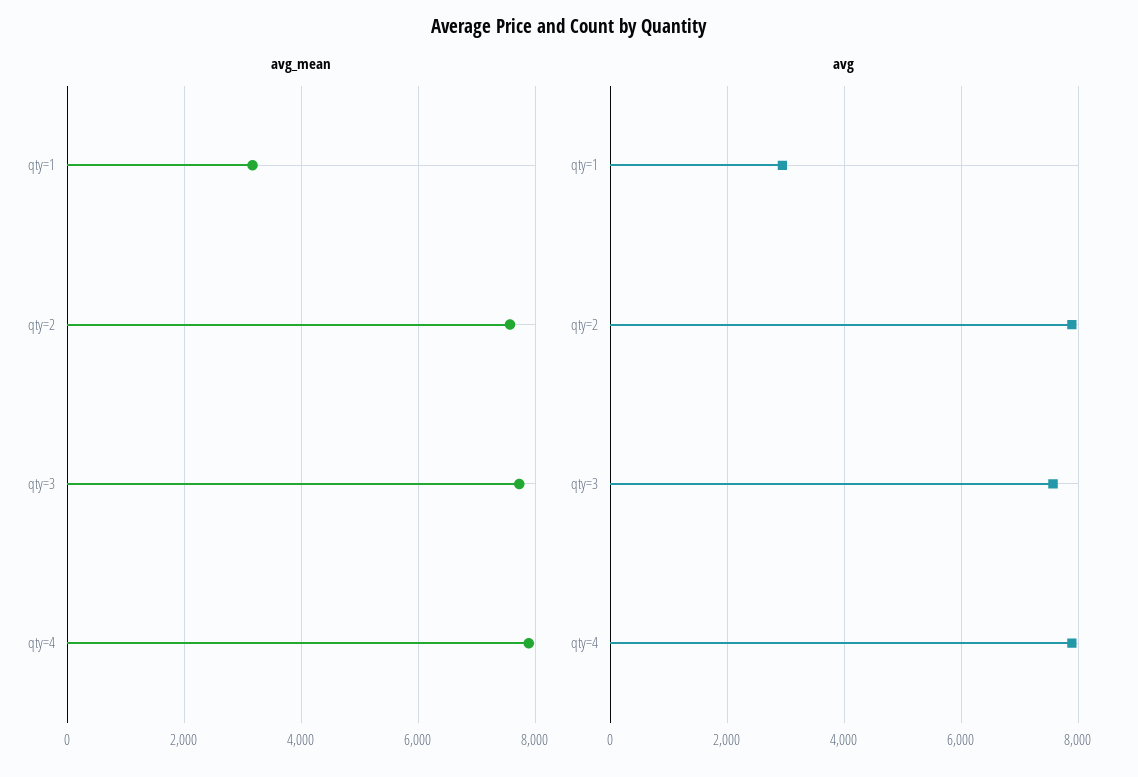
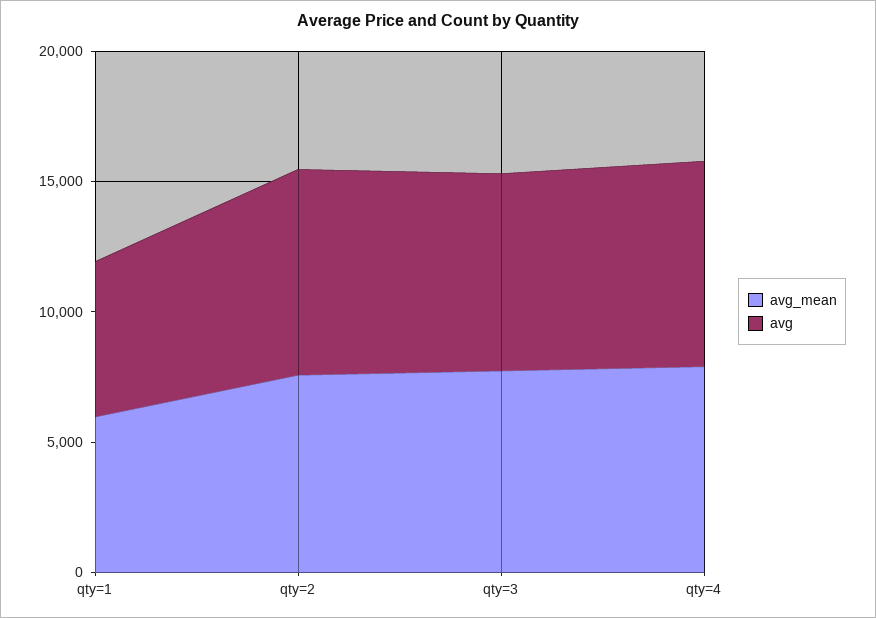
  {
    "avg_mean": {
-     "qty=1": 3200,
+     "qty=1": 6000,
      "qty=2": 7600,
      "qty=3": 7800,
      "qty=4": 7800
    },
    "avg": {
-     "qty=1": 3000,
+     "qty=1": 6000,
      "qty=2": 7800,
      "qty=3": 7600,
      "qty=4": 7800
    }
  }

